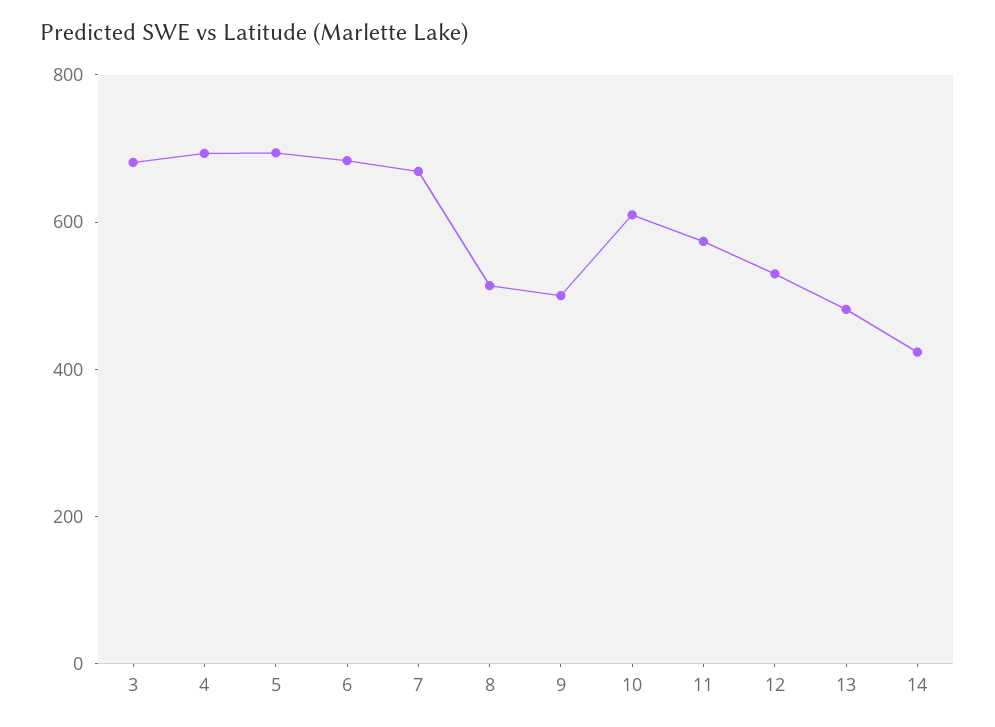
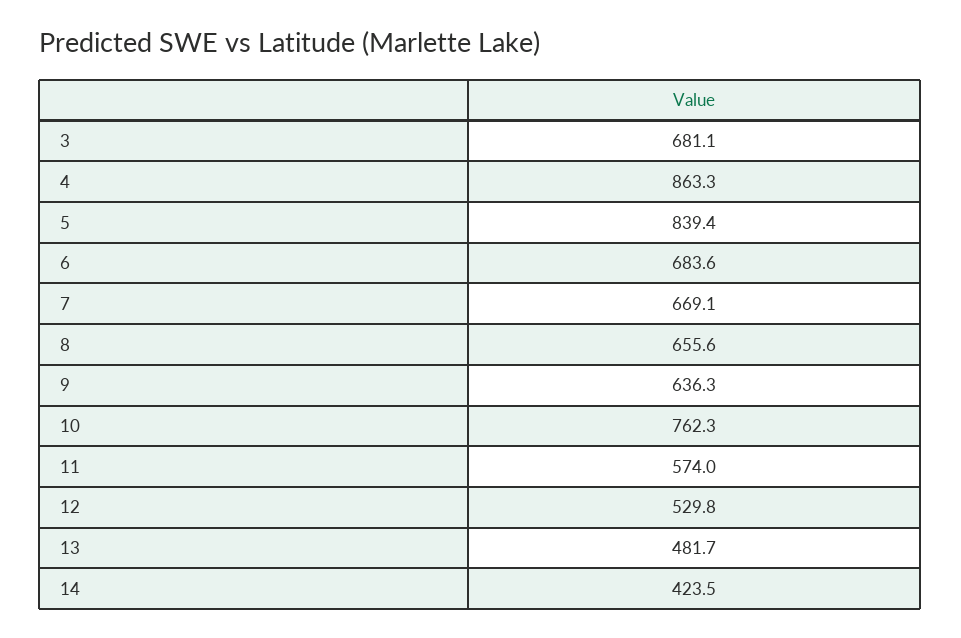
  {
    "3": 681.1,
-   "4": 700,
+   "4": 863.3,
-   "5": 700,
+   "5": 839.4,
    "6": 683.6,
    "7": 669.1,
-   "8": 500,
+   "8": 655.6,
-   "9": 500,
+   "9": 636.3,
-   "10": 600,
+   "10": 762.3,
    "11": 574,
    "12": 529.8,
    "13": 481.7,
    "14": 423.5
  }

